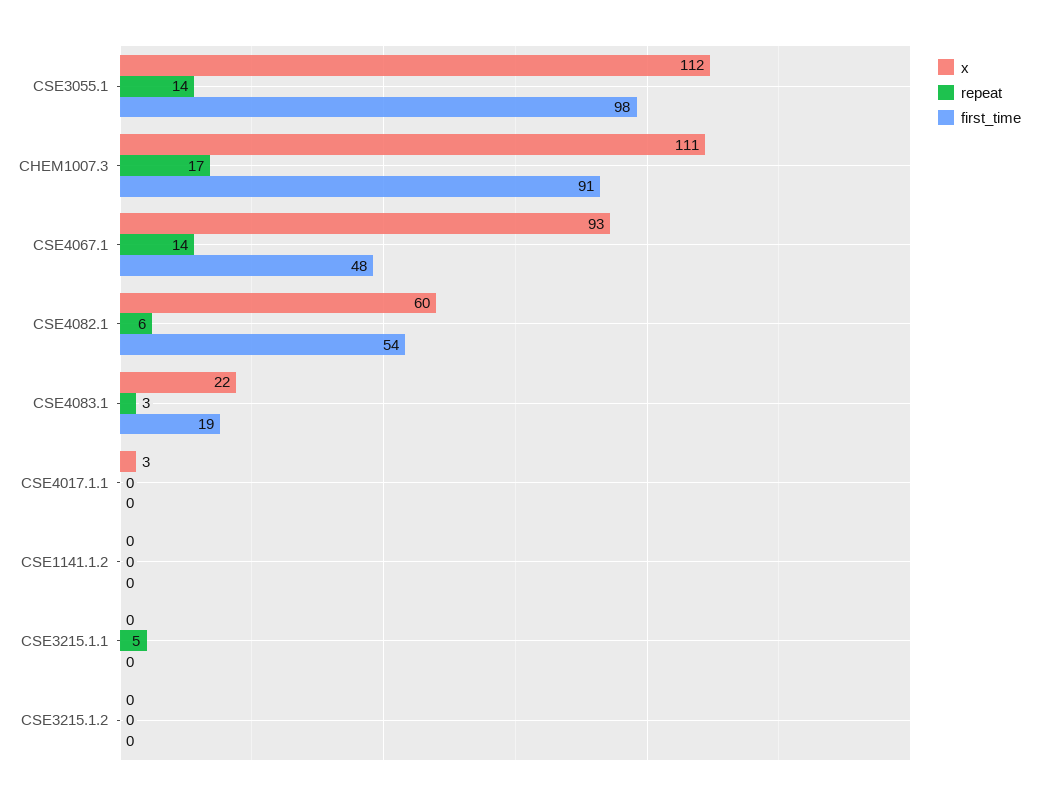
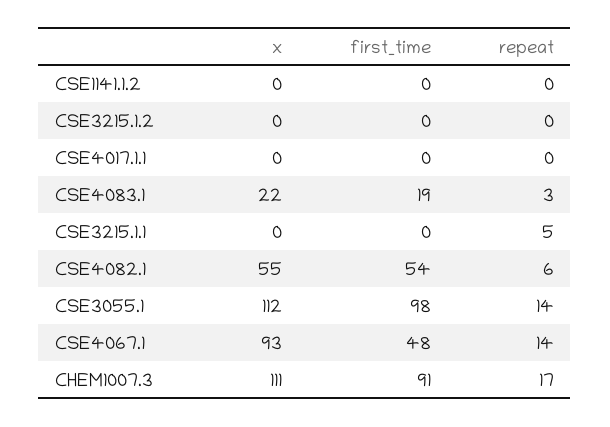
  {
    "x": {
      "CSE3055.1": 112,
      "CHEM1007.3": 111,
      "CSE4067.1": 93,
-     "CSE4082.1": 60,
+     "CSE4082.1": 55,
      "CSE4083.1": 22,
-     "CSE4017.1.1": 3,
+     "CSE4017.1.1": 0,
      "CSE1141.1.2": 0,
      "CSE3215.1.1": 0,
      "CSE3215.1.2": 0
    },
    "repeat": {
      "CSE3055.1": 14,
      "CHEM1007.3": 17,
      "CSE4067.1": 14,
      "CSE4082.1": 6,
      "CSE4083.1": 3,
      "CSE4017.1.1": 0,
      "CSE1141.1.2": 0,
      "CSE3215.1.1": 5,
      "CSE3215.1.2": 0
    },
    "first_time": {
      "CSE3055.1": 98,
      "CHEM1007.3": 91,
      "CSE4067.1": 48,
      "CSE4082.1": 54,
      "CSE4083.1": 19,
      "CSE4017.1.1": 0,
      "CSE1141.1.2": 0,
      "CSE3215.1.1": 0,
      "CSE3215.1.2": 0
    }
  }

